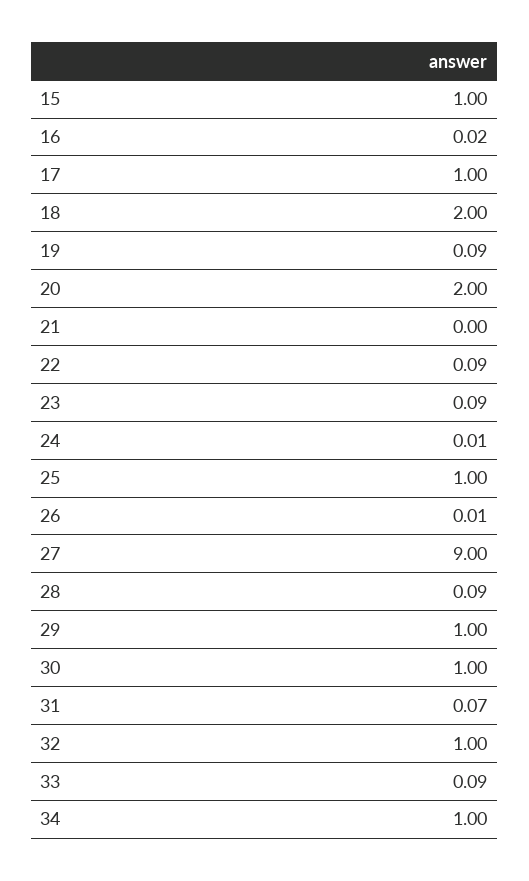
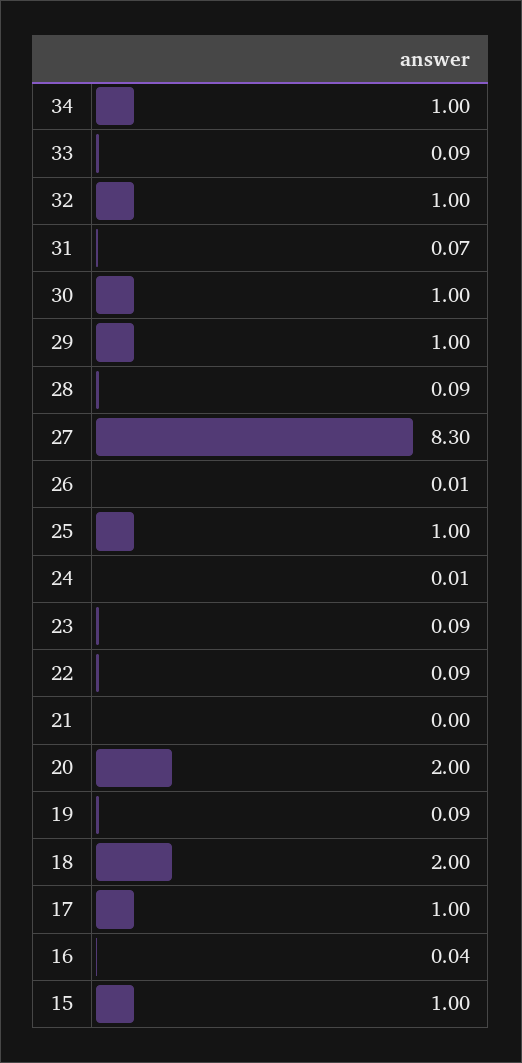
  {
    "15": 1,
-   "16": 0.02,
+   "16": 0.04,
    "17": 1,
    "18": 2,
    "19": 0.09,
    "20": 2,
    "21": 0,
    "22": 0.09,
    "23": 0.09,
    "24": 0.01,
    "25": 1,
    "26": 0.01,
-   "27": 9,
+   "27": 8.3,
    "28": 0.09,
    "29": 1,
    "30": 1,
    "31": 0.07,
    "32": 1,
    "33": 0.09,
    "34": 1
  }

